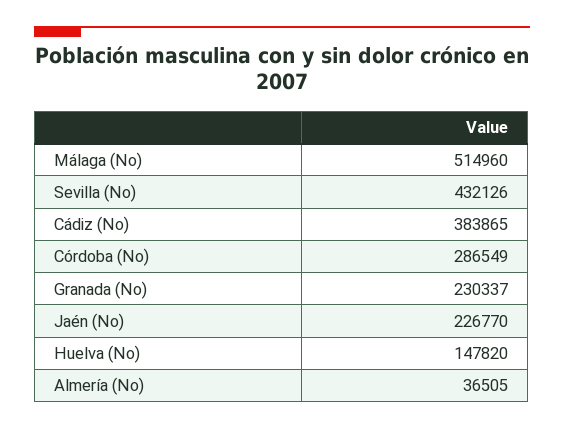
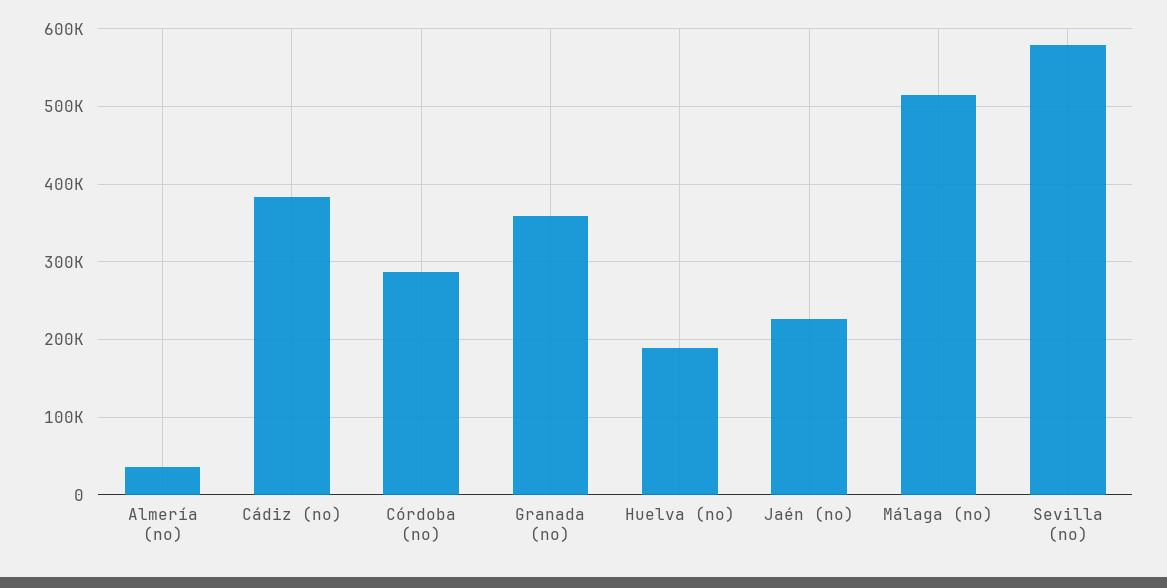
  {
    "Málaga (No)": 514960,
-   "Sevilla (No)": 432126,
+   "Sevilla (No)": 580000,
    "Cádiz (No)": 383865,
    "Córdoba (No)": 286549,
-   "Granada (No)": 230337,
+   "Granada (No)": 360000,
    "Jaén (No)": 226770,
-   "Huelva (No)": 147820,
+   "Huelva (No)": 190000,
    "Almería (No)": 36505
  }

